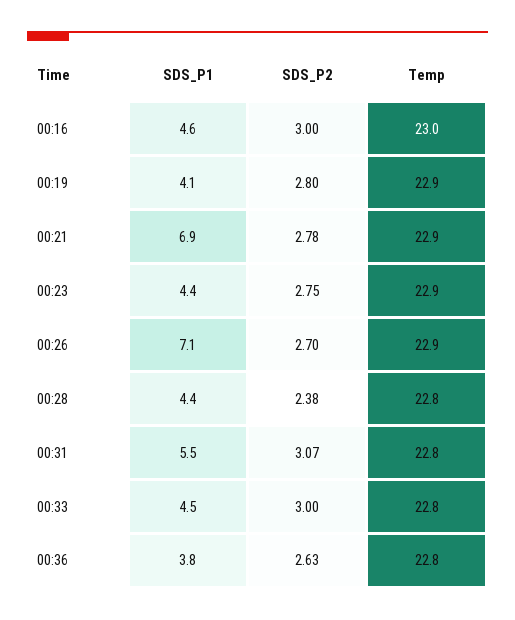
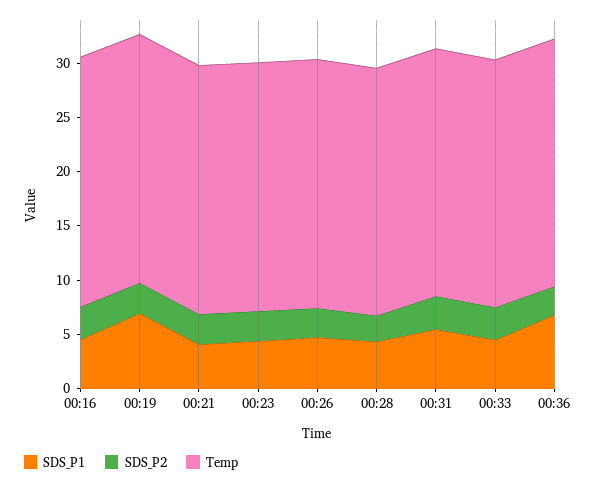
  {
    "SDS_P1": {
      "00:16": 4.6,
-     "00:19": 4.1,
+     "00:19": 7,
-     "00:21": 6.9,
+     "00:21": 4,
      "00:23": 4.4,
-     "00:26": 7.1,
+     "00:26": 5,
      "00:28": 4.4,
      "00:31": 5.5,
      "00:33": 4.5,
-     "00:36": 3.8
+     "00:36": 7
    },
    "SDS_P2": {
      "00:16": 3,
      "00:19": 2.8,
      "00:21": 2.78,
      "00:23": 2.75,
      "00:26": 2.7,
      "00:28": 2.38,
      "00:31": 3.07,
      "00:33": 3,
      "00:36": 2.63
    },
    "Temp": {
      "00:16": 23,
      "00:19": 22.9,
      "00:21": 22.9,
      "00:23": 22.9,
      "00:26": 22.9,
      "00:28": 22.8,
      "00:31": 22.8,
      "00:33": 22.8,
      "00:36": 22.8
    }
  }

